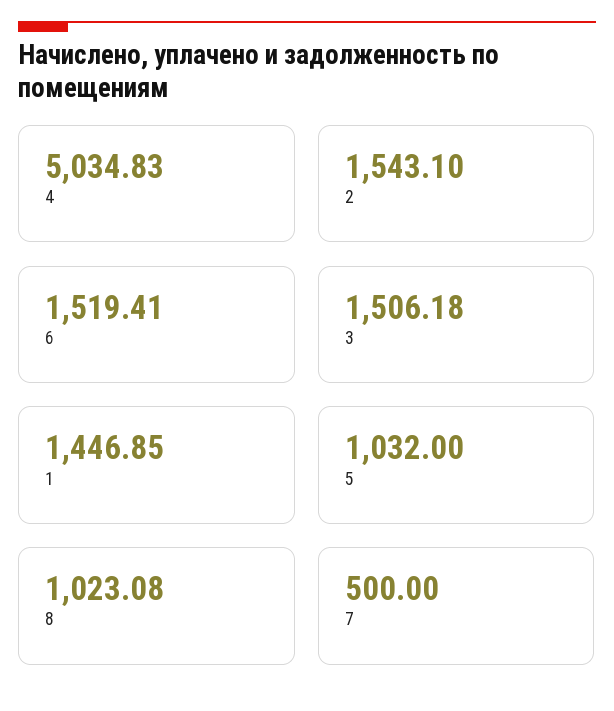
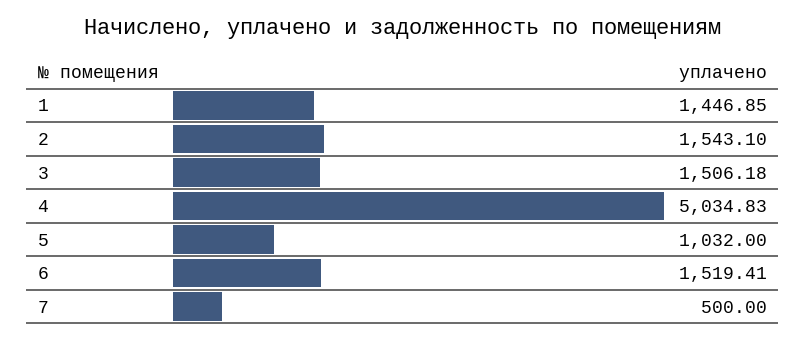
  {
    "4": 5034.83,
    "2": 1543.1,
    "6": 1519.41,
    "3": 1506.18,
    "1": 1446.85,
    "5": 1032,
-   "8": 1023.08,
    "7": 500
  }

